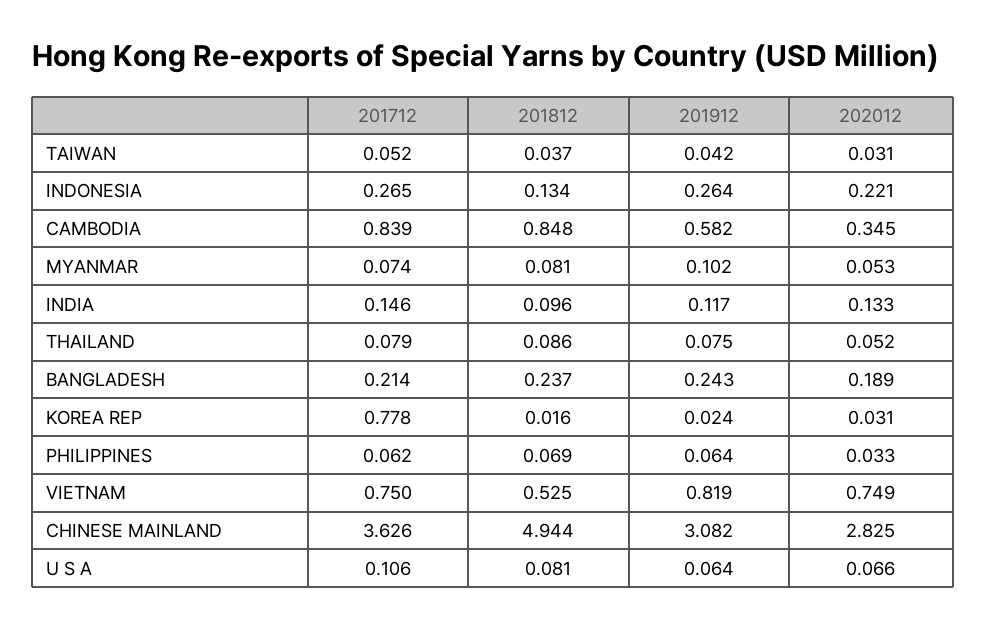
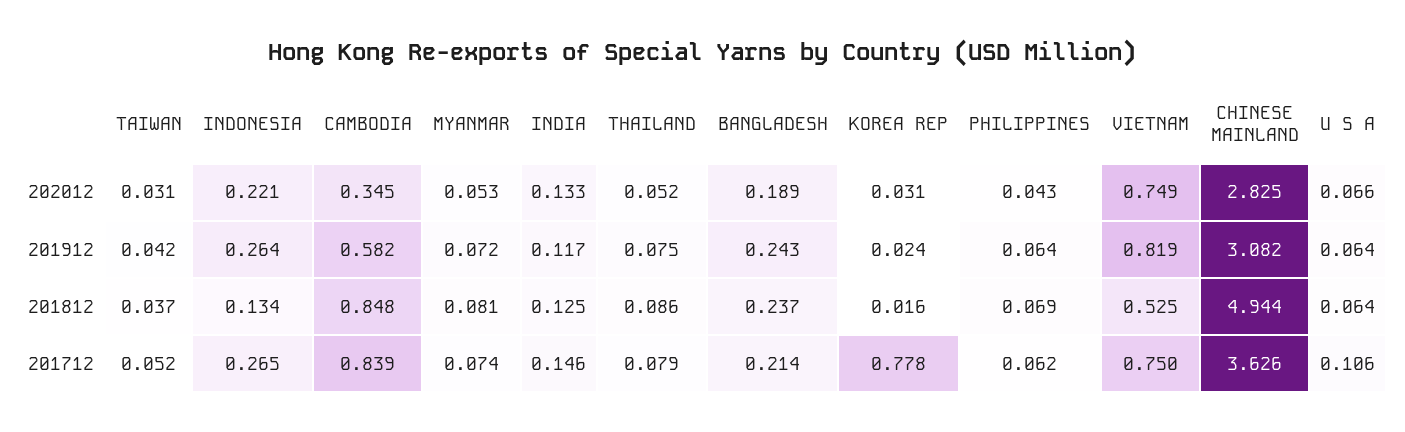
  {
    "201712": {
      "TAIWAN": 0.052,
      "INDONESIA": 0.265,
      "CAMBODIA": 0.839,
      "MYANMAR": 0.074,
      "INDIA": 0.146,
      "THAILAND": 0.079,
      "BANGLADESH": 0.214,
      "KOREA REP": 0.778,
      "PHILIPPINES": 0.062,
      "VIETNAM": 0.75,
      "CHINESE MAINLAND": 3.626,
      "U S A": 0.106
    },
    "201812": {
      "TAIWAN": 0.037,
      "INDONESIA": 0.134,
      "CAMBODIA": 0.848,
      "MYANMAR": 0.081,
-     "INDIA": 0.096,
+     "INDIA": 0.125,
      "THAILAND": 0.086,
      "BANGLADESH": 0.237,
      "KOREA REP": 0.016,
      "PHILIPPINES": 0.069,
      "VIETNAM": 0.525,
      "CHINESE MAINLAND": 4.944,
-     "U S A": 0.081
+     "U S A": 0.064
    },
    "201912": {
      "TAIWAN": 0.042,
      "INDONESIA": 0.264,
      "CAMBODIA": 0.582,
-     "MYANMAR": 0.102,
+     "MYANMAR": 0.072,
      "INDIA": 0.117,
      "THAILAND": 0.075,
      "BANGLADESH": 0.243,
      "KOREA REP": 0.024,
      "PHILIPPINES": 0.064,
      "VIETNAM": 0.819,
      "CHINESE MAINLAND": 3.082,
      "U S A": 0.064
    },
    "202012": {
      "TAIWAN": 0.031,
      "INDONESIA": 0.221,
      "CAMBODIA": 0.345,
      "MYANMAR": 0.053,
      "INDIA": 0.133,
      "THAILAND": 0.052,
      "BANGLADESH": 0.189,
      "KOREA REP": 0.031,
-     "PHILIPPINES": 0.033,
+     "PHILIPPINES": 0.043,
      "VIETNAM": 0.749,
      "CHINESE MAINLAND": 2.825,
      "U S A": 0.066
    }
  }

